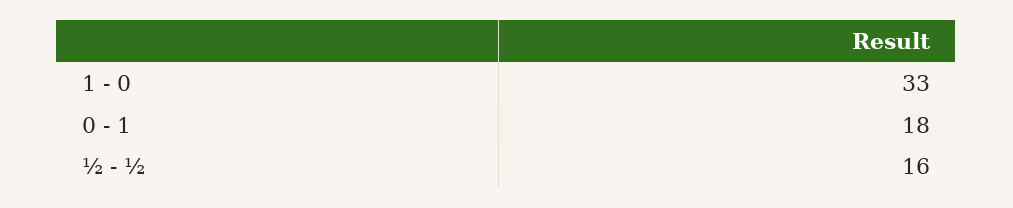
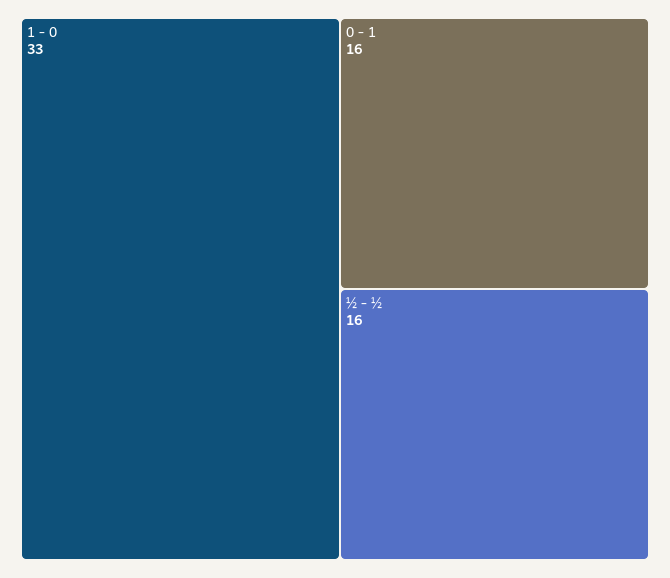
  {
    "1 - 0": 33,
-   "0 - 1": 18,
+   "0 - 1": 16,
    "½ - ½": 16
  }

